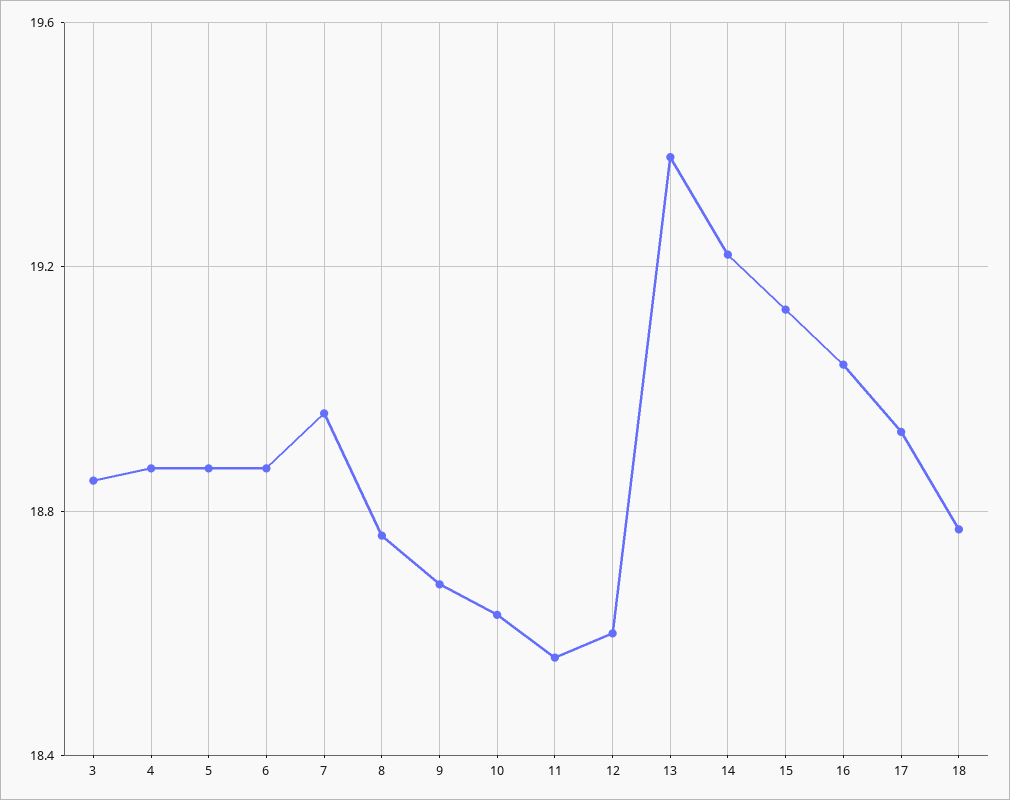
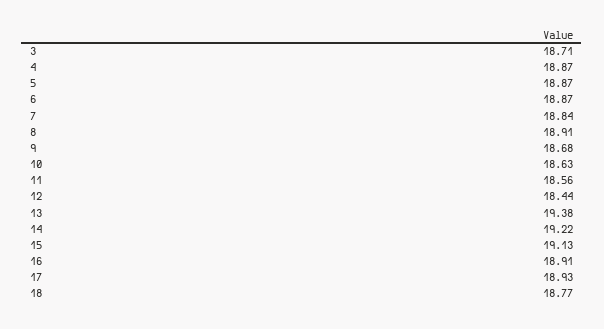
  {
-   "3": 18.85,
+   "3": 18.71,
    "4": 18.87,
    "5": 18.87,
    "6": 18.87,
-   "7": 18.95,
+   "7": 18.84,
-   "8": 18.75,
+   "8": 18.91,
    "9": 18.68,
    "10": 18.63,
    "11": 18.56,
-   "12": 18.6,
+   "12": 18.44,
    "13": 19.38,
    "14": 19.22,
    "15": 19.13,
-   "16": 19.05,
+   "16": 18.91,
    "17": 18.93,
    "18": 18.77
  }

